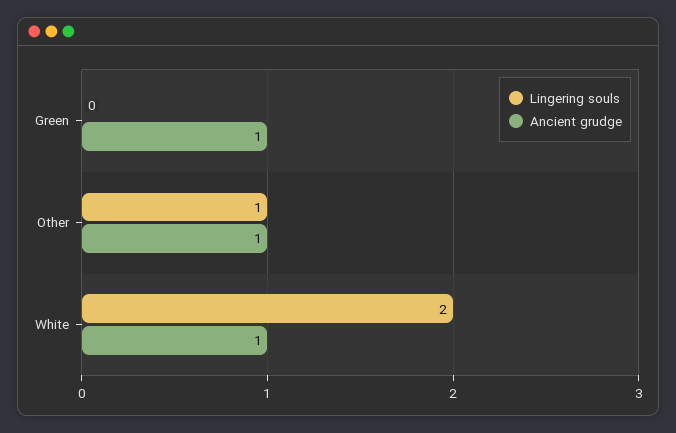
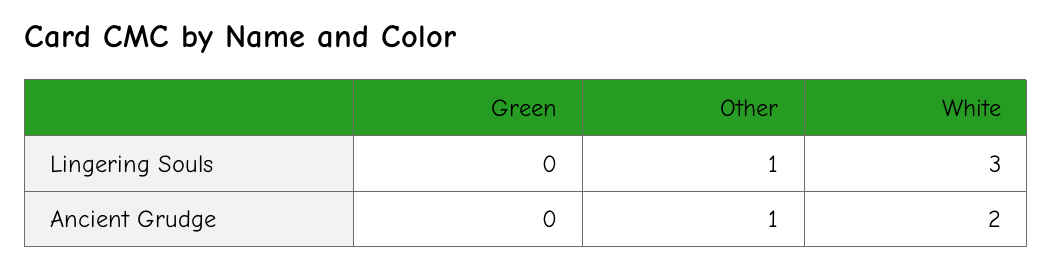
  {
    "Lingering souls": {
      "Green": 0,
      "Other": 1,
-     "White": 2
+     "White": 3
    },
    "Ancient grudge": {
-     "Green": 1,
+     "Green": 0,
      "Other": 1,
-     "White": 1
+     "White": 2
    }
  }

